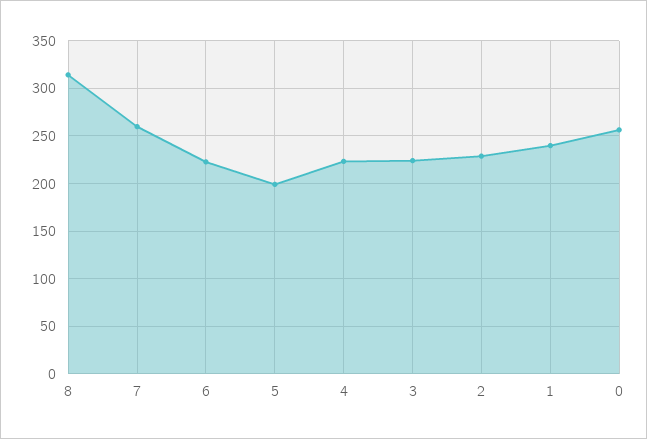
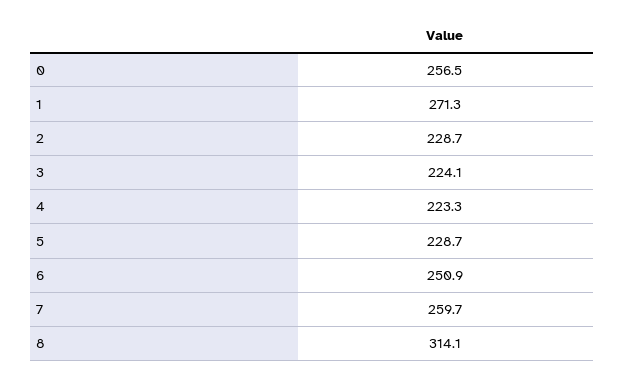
  {
    "8": 314.1,
    "7": 259.7,
-   "6": 220,
+   "6": 250.9,
-   "5": 200,
+   "5": 228.7,
    "4": 223.3,
    "3": 224.1,
    "2": 228.7,
-   "1": 240,
+   "1": 271.3,
    "0": 256.5
  }

